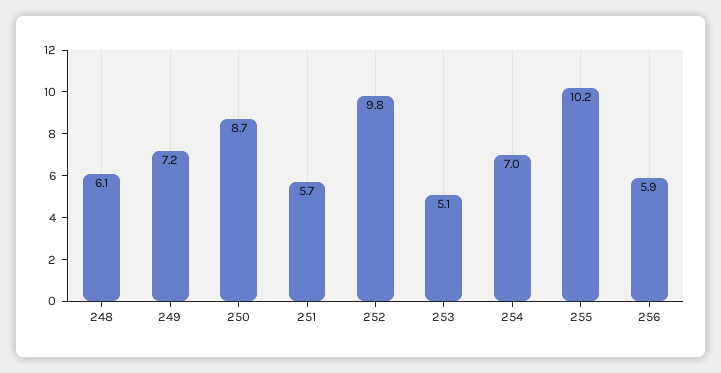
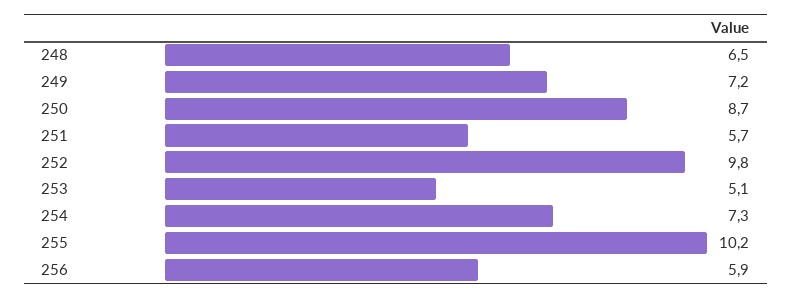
  {
-   "248": 6.1,
+   "248": 6.5,
    "249": 7.2,
    "250": 8.7,
    "251": 5.7,
    "252": 9.8,
    "253": 5.1,
-   "254": 7,
+   "254": 7.3,
    "255": 10.2,
    "256": 5.9
  }

